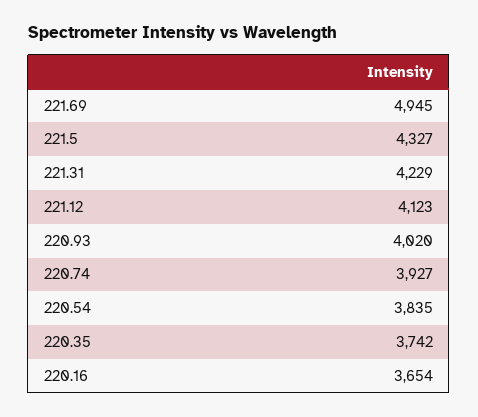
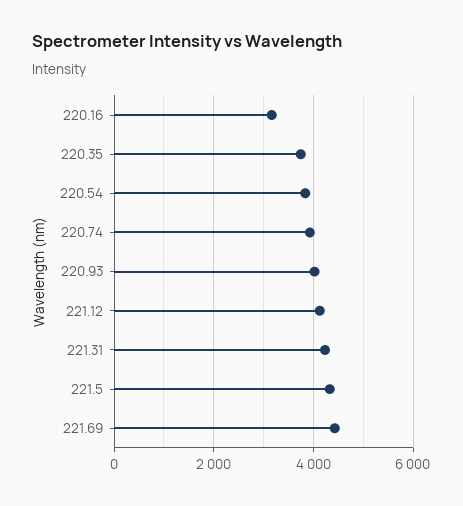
  {
-   "221.69": 4945,
+   "221.69": 4400,
    "221.5": 4327,
    "221.31": 4229,
    "221.12": 4123,
    "220.93": 4020,
    "220.74": 3927,
    "220.54": 3835,
    "220.35": 3742,
-   "220.16": 3654
+   "220.16": 3200
  }

